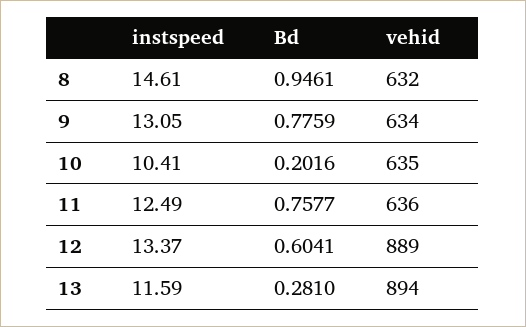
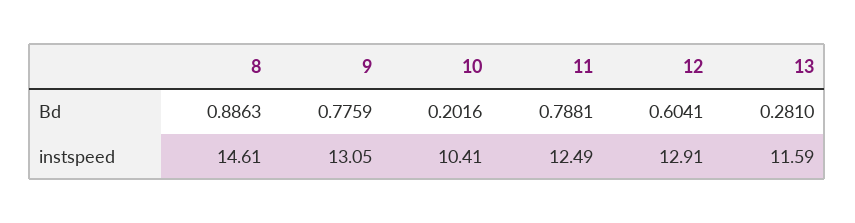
  {
    "instspeed": {
      "8": 14.61,
      "9": 13.05,
      "10": 10.41,
      "11": 12.49,
-     "12": 13.37,
+     "12": 12.91,
      "13": 11.59
    },
    "Bd": {
-     "8": 0.9461,
+     "8": 0.8863,
      "9": 0.7759,
      "10": 0.2016,
-     "11": 0.7577,
+     "11": 0.7881,
      "12": 0.6041,
      "13": 0.281
-   },
+   }
-   "vehid": {
-     "8": 632,
-     "9": 634,
-     "10": 635,
-     "11": 636,
-     "12": 889,
-     "13": 894
-   }
  }

